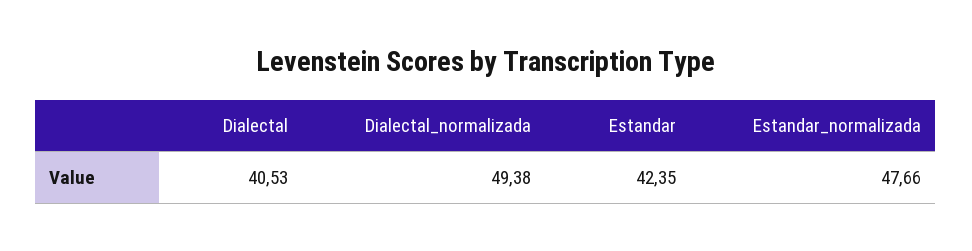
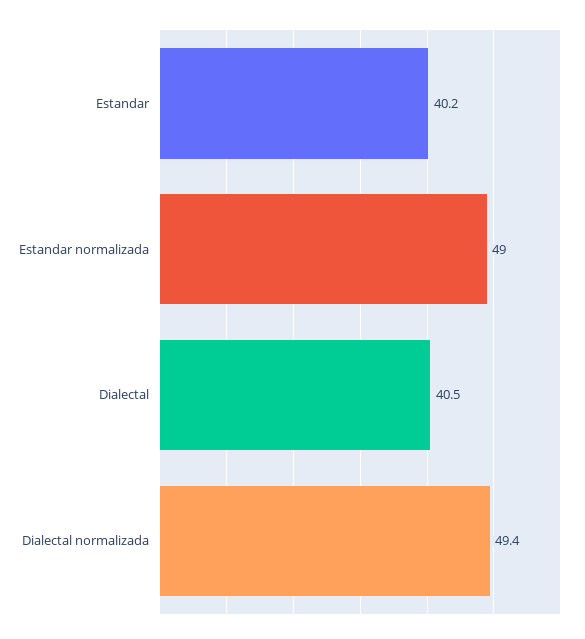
  {
    "Dialectal": 40.53,
    "Dialectal_normalizada": 49.38,
-   "Estandar": 42.35,
+   "Estandar": 40.2,
-   "Estandar_normalizada": 47.66
+   "Estandar_normalizada": 49
  }

